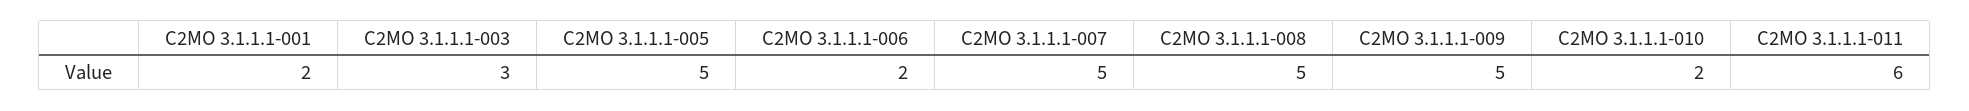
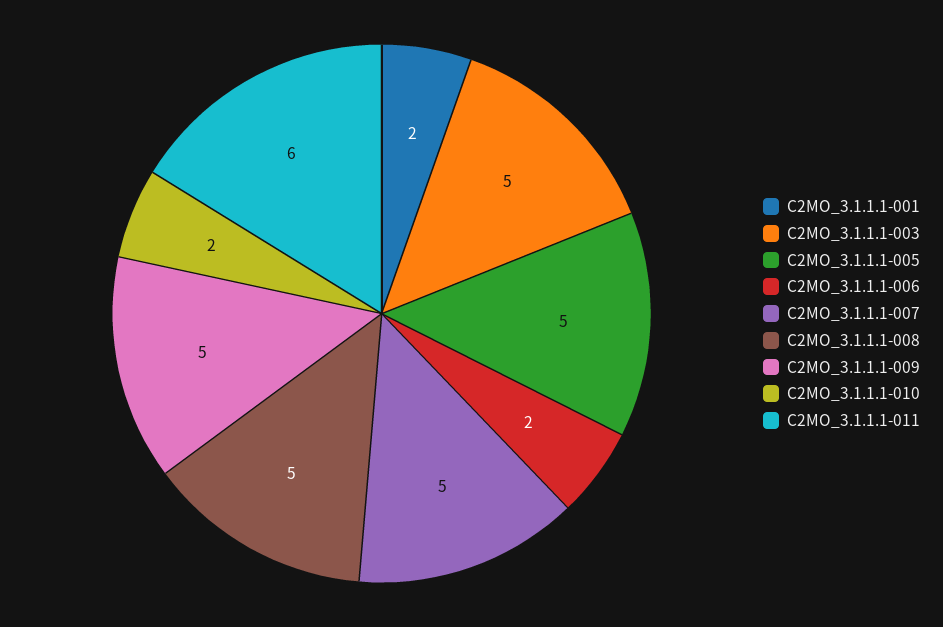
  {
    "C2MO 3.1.1.1-001": 2,
-   "C2MO 3.1.1.1-003": 3,
+   "C2MO 3.1.1.1-003": 5,
    "C2MO 3.1.1.1-005": 5,
    "C2MO 3.1.1.1-006": 2,
    "C2MO 3.1.1.1-007": 5,
    "C2MO 3.1.1.1-008": 5,
    "C2MO 3.1.1.1-009": 5,
    "C2MO 3.1.1.1-010": 2,
    "C2MO 3.1.1.1-011": 6
  }

